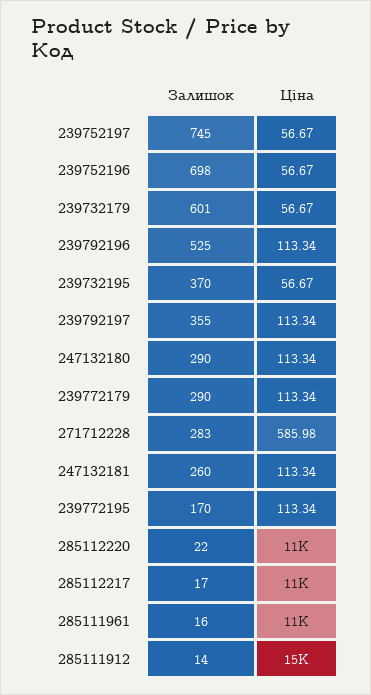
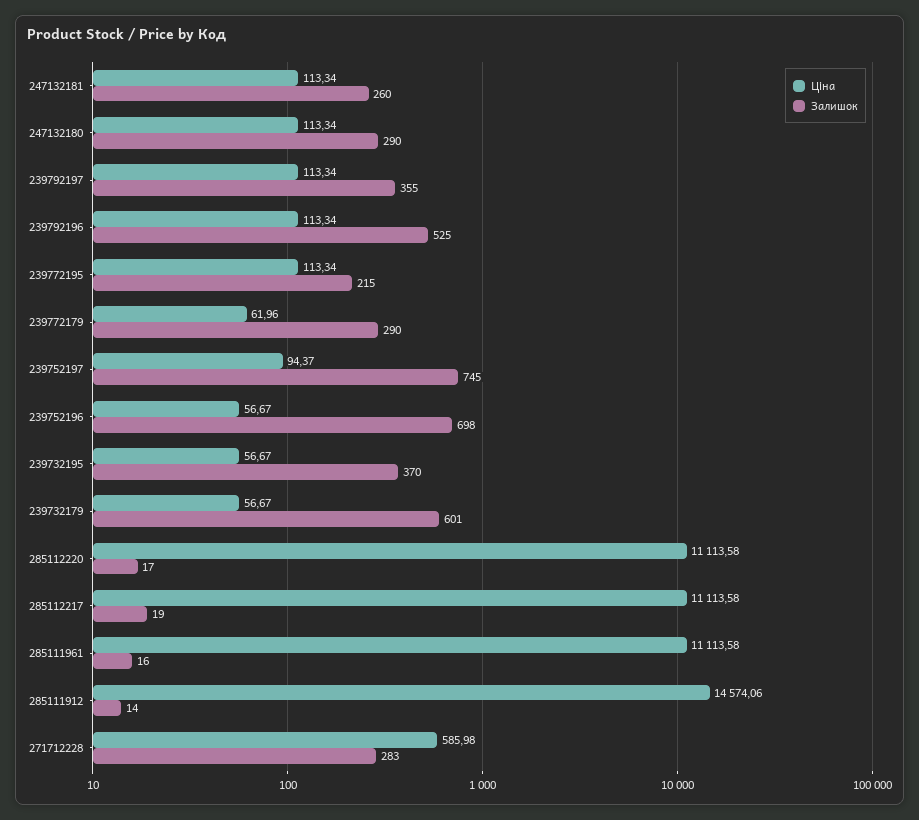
  {
    "Залишок": {
      "239752197": 745,
      "239752196": 698,
      "239732179": 601,
      "239792196": 525,
      "239732195": 370,
      "239792197": 355,
      "247132180": 290,
      "239772179": 290,
      "271712228": 283,
      "247132181": 260,
-     "239772195": 170,
+     "239772195": 215,
-     "285112220": 22,
+     "285112220": 17,
-     "285112217": 17,
+     "285112217": 19,
      "285111961": 16,
      "285111912": 14
    },
    "Ціна": {
-     "239752197": 56.67,
+     "239752197": 94.37,
      "239752196": 56.67,
      "239732179": 56.67,
      "239792196": 113.34,
      "239732195": 56.67,
      "239792197": 113.34,
      "247132180": 113.34,
-     "239772179": 113.34,
+     "239772179": 61.96,
      "271712228": 585.98,
      "247132181": 113.34,
      "239772195": 113.34,
      "285112220": 11113.58,
      "285112217": 11113.58,
      "285111961": 11113.58,
      "285111912": 14574.06
    }
  }

